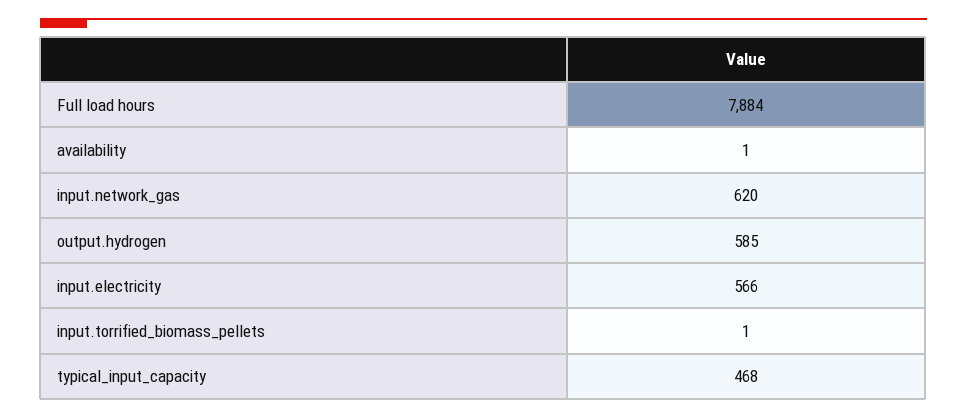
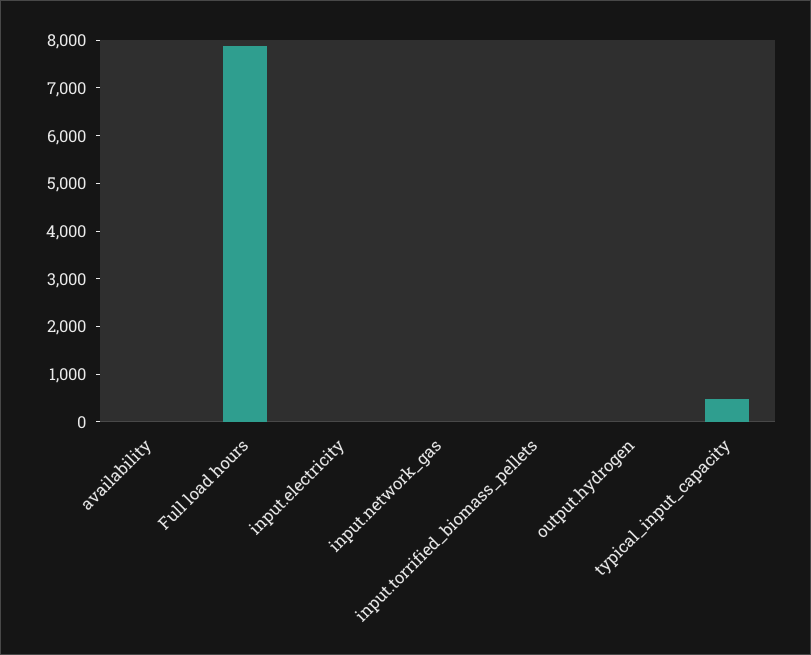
  {
    "Full load hours": 7884,
    "availability": 1,
-   "input.network_gas": 620,
+   "input.network_gas": 0,
-   "output.hydrogen": 585,
+   "output.hydrogen": 0,
-   "input.electricity": 566,
+   "input.electricity": 0,
    "input.torrified_biomass_pellets": 1,
    "typical_input_capacity": 468
  }

